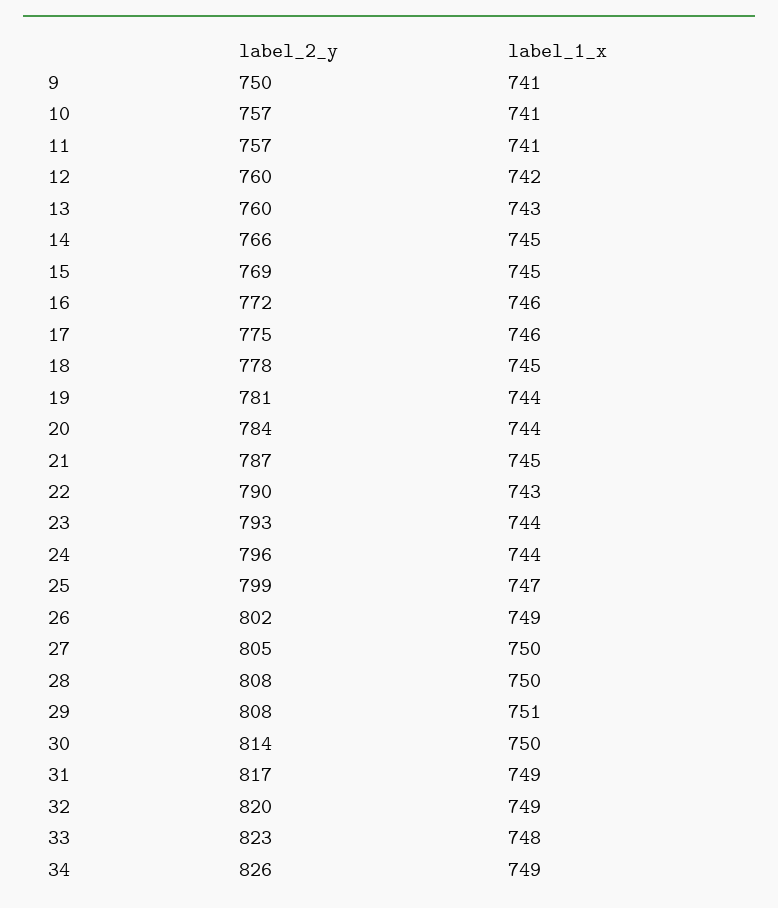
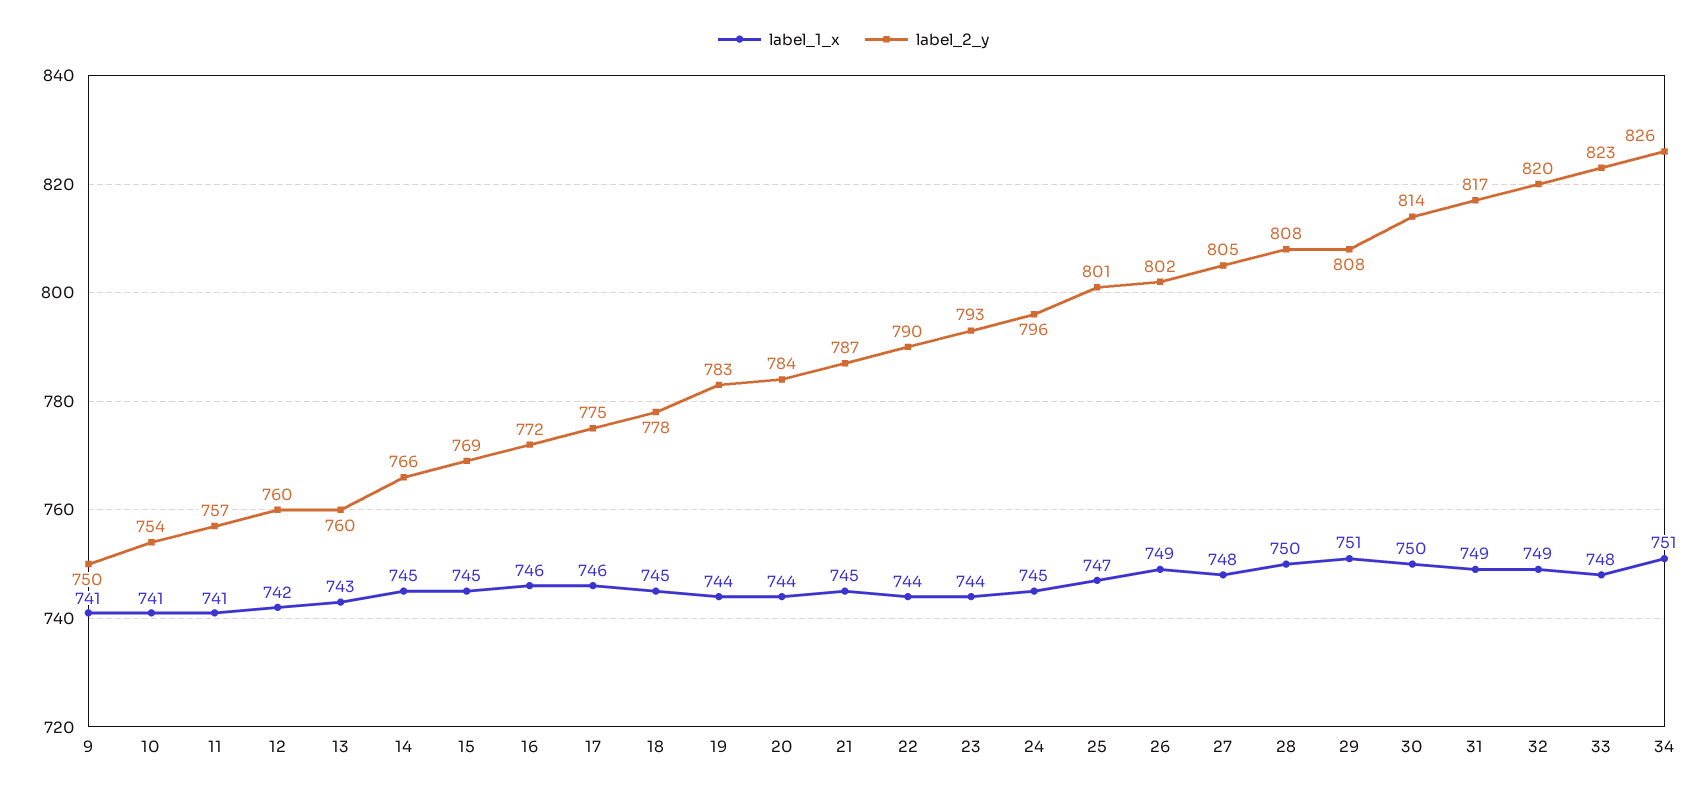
  {
    "label_2_y": {
      "9": 750,
-     "10": 757,
+     "10": 754,
      "11": 757,
      "12": 760,
      "13": 760,
      "14": 766,
      "15": 769,
      "16": 772,
      "17": 775,
      "18": 778,
-     "19": 781,
+     "19": 783,
      "20": 784,
      "21": 787,
      "22": 790,
      "23": 793,
      "24": 796,
-     "25": 799,
+     "25": 801,
      "26": 802,
      "27": 805,
      "28": 808,
      "29": 808,
      "30": 814,
      "31": 817,
      "32": 820,
      "33": 823,
      "34": 826
    },
    "label_1_x": {
      "9": 741,
      "10": 741,
      "11": 741,
      "12": 742,
      "13": 743,
      "14": 745,
      "15": 745,
      "16": 746,
      "17": 746,
      "18": 745,
      "19": 744,
      "20": 744,
      "21": 745,
-     "22": 743,
+     "22": 744,
      "23": 744,
-     "24": 744,
+     "24": 745,
      "25": 747,
      "26": 749,
-     "27": 750,
+     "27": 748,
      "28": 750,
      "29": 751,
      "30": 750,
      "31": 749,
      "32": 749,
      "33": 748,
-     "34": 749
+     "34": 751
    }
  }

